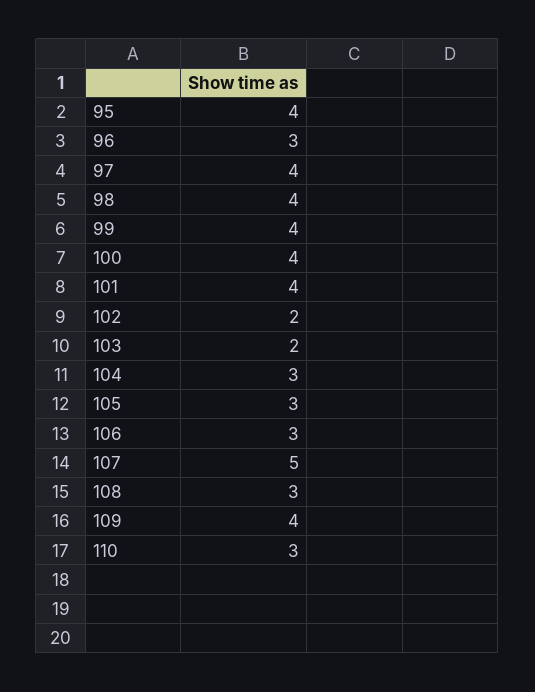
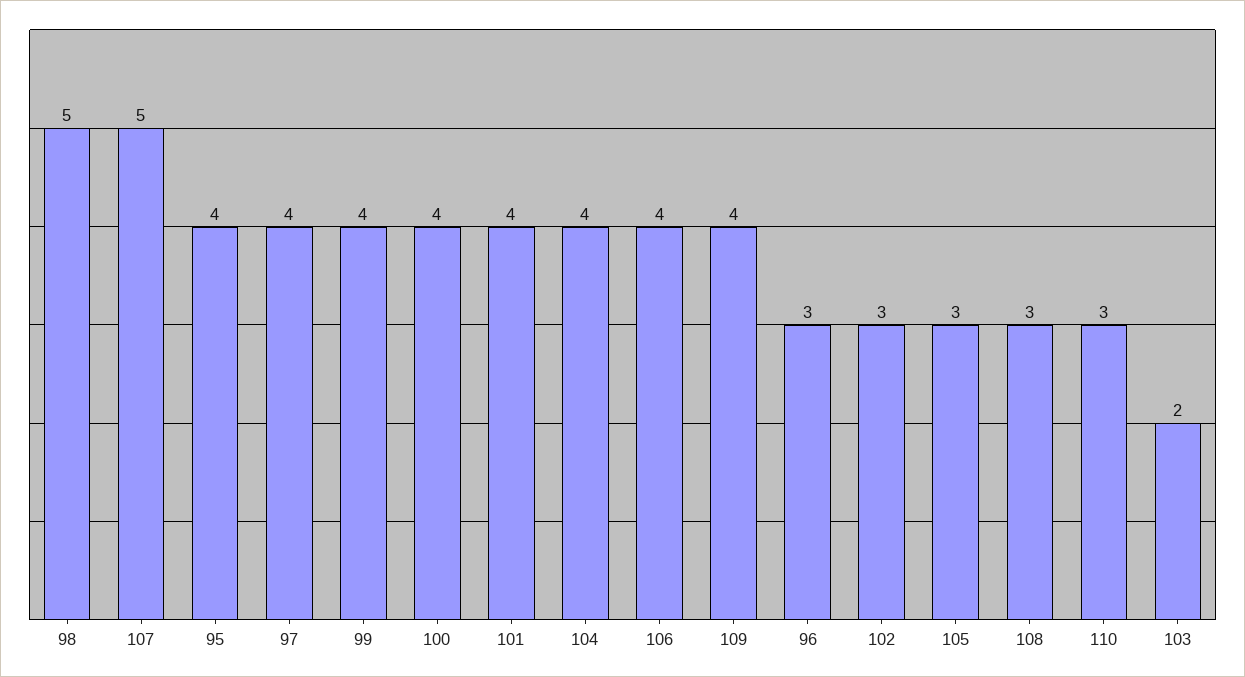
  {
    "95": 4,
    "96": 3,
    "97": 4,
-   "98": 4,
+   "98": 5,
    "99": 4,
    "100": 4,
    "101": 4,
-   "102": 2,
+   "102": 3,
    "103": 2,
-   "104": 3,
+   "104": 4,
    "105": 3,
-   "106": 3,
+   "106": 4,
    "107": 5,
    "108": 3,
    "109": 4,
    "110": 3
  }

